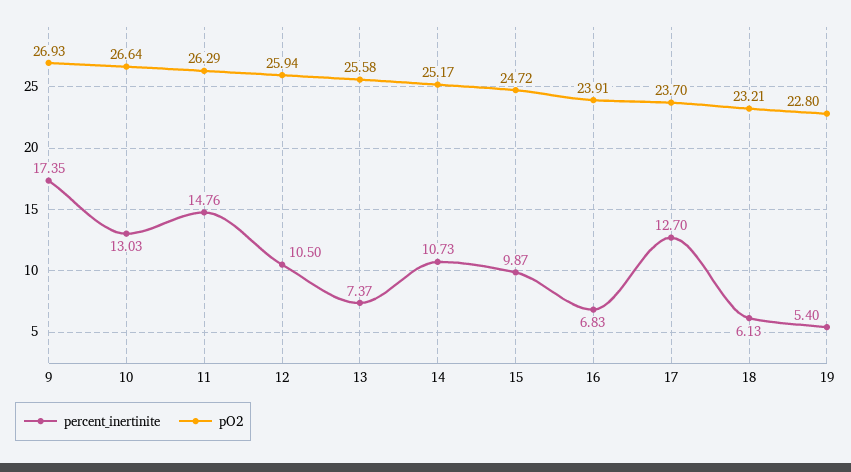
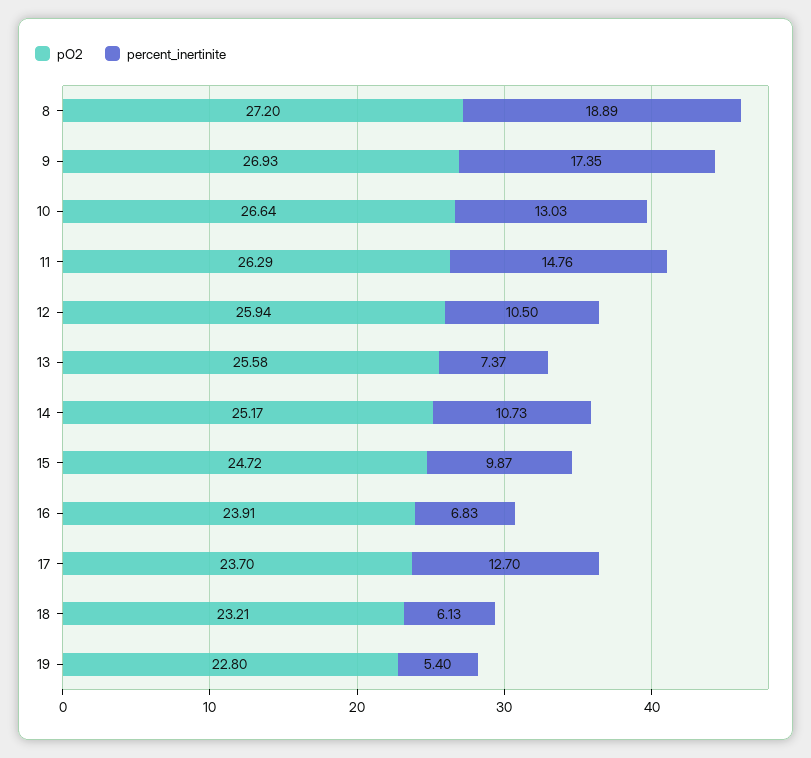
  {
    "percent_inertinite": {
      "9": 17.35,
      "10": 13.03,
      "11": 14.76,
      "12": 10.5,
      "13": 7.37,
      "14": 10.73,
      "15": 9.87,
      "16": 6.83,
      "17": 12.7,
      "18": 6.13,
-     "19": 5.4
+     "19": 5.4,
+     "8": 18.89
    },
    "pO2": {
      "9": 26.93,
      "10": 26.64,
      "11": 26.29,
      "12": 25.94,
      "13": 25.58,
      "14": 25.17,
      "15": 24.72,
      "16": 23.91,
      "17": 23.7,
      "18": 23.21,
-     "19": 22.8
+     "19": 22.8,
+     "8": 27.2
    }
  }

